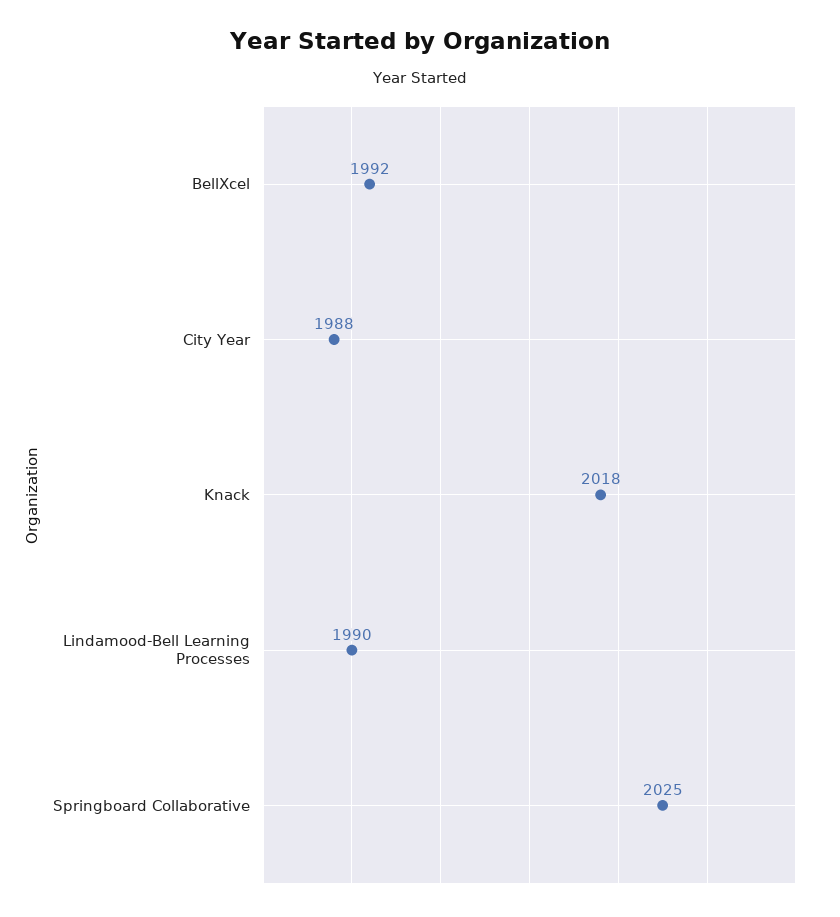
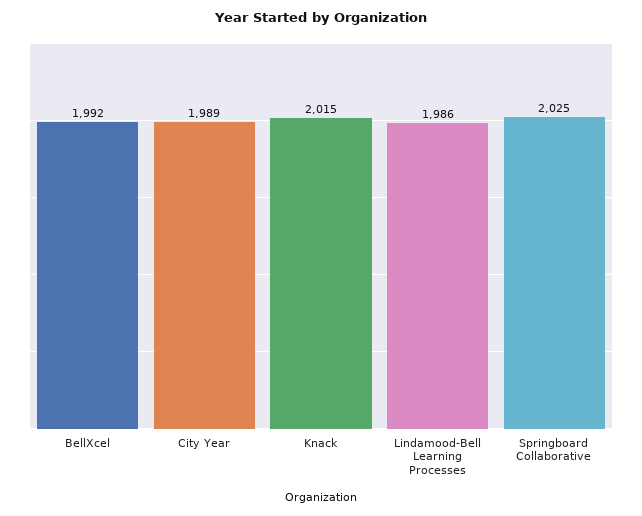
  {
    "BellXcel": 1992,
-   "City Year": 1988,
+   "City Year": 1989,
-   "Knack": 2018,
+   "Knack": 2015,
-   "Lindamood-Bell Learning Processes": 1990,
+   "Lindamood-Bell Learning Processes": 1986,
    "Springboard Collaborative": 2025
  }

